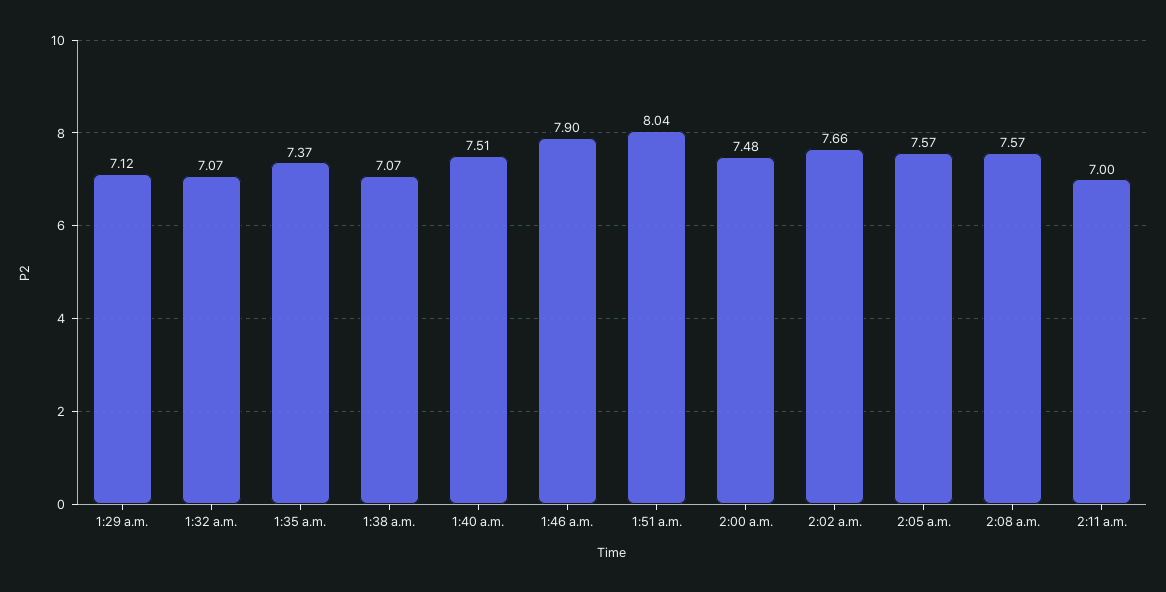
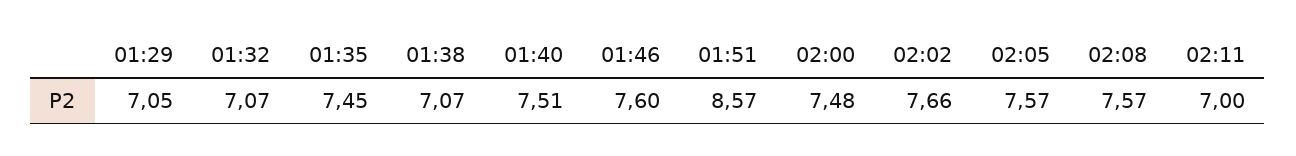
  {
-   "1:29 a.m.": 7.12,
+   "1:29 a.m.": 7.05,
    "1:32 a.m.": 7.07,
-   "1:35 a.m.": 7.37,
+   "1:35 a.m.": 7.45,
    "1:38 a.m.": 7.07,
    "1:40 a.m.": 7.51,
-   "1:46 a.m.": 7.9,
+   "1:46 a.m.": 7.6,
-   "1:51 a.m.": 8.04,
+   "1:51 a.m.": 8.57,
    "2:00 a.m.": 7.48,
    "2:02 a.m.": 7.66,
    "2:05 a.m.": 7.57,
    "2:08 a.m.": 7.57,
    "2:11 a.m.": 7
  }

